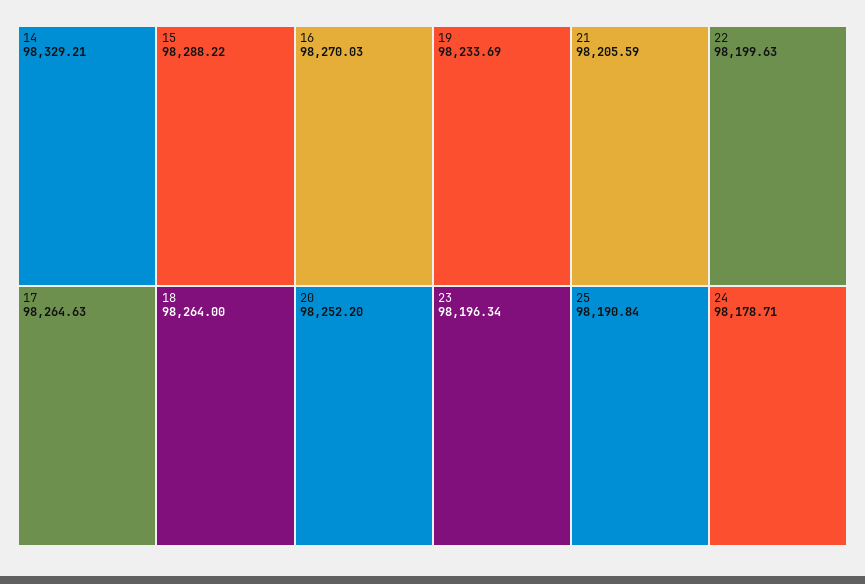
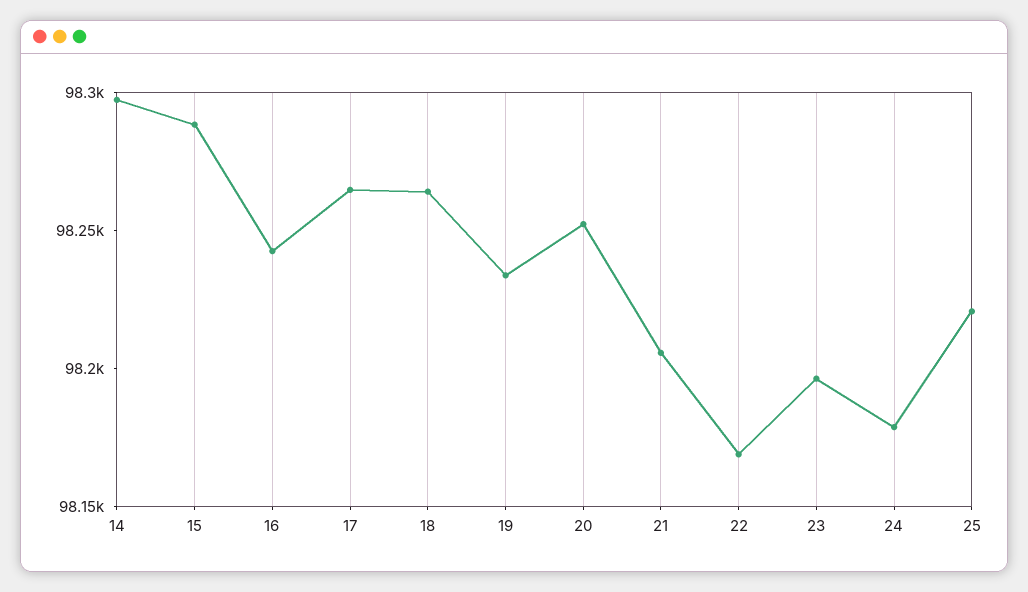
  {
-   "14": 98329.21,
+   "14": 98300,
    "15": 98288.22,
-   "16": 98270.03,
+   "16": 98240,
    "17": 98264.63,
    "18": 98264,
    "20": 98252.2,
    "19": 98233.69,
    "21": 98205.59,
-   "22": 98199.63,
+   "22": 98170,
    "23": 98196.34,
-   "25": 98190.84,
+   "25": 98220,
    "24": 98178.71
  }

